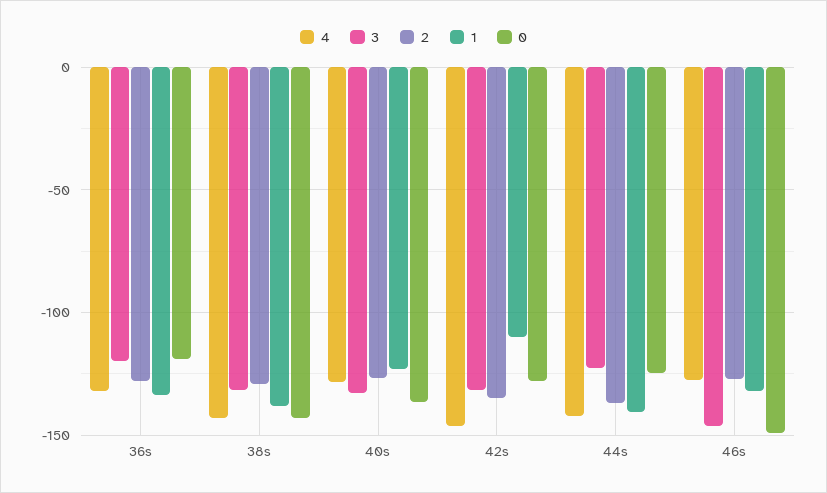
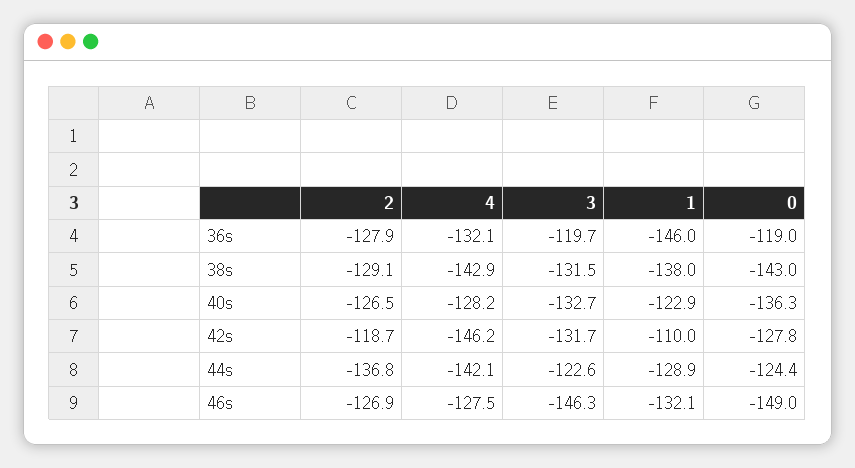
  {
    "4": {
      "36s": -132.1,
      "38s": -142.9,
      "40s": -128.2,
      "42s": -146.2,
      "44s": -142.1,
      "46s": -127.5
    },
    "3": {
      "36s": -119.7,
      "38s": -131.5,
      "40s": -132.7,
      "42s": -131.7,
      "44s": -122.6,
      "46s": -146.3
    },
    "2": {
      "36s": -127.9,
      "38s": -129.1,
      "40s": -126.5,
-     "42s": -135,
+     "42s": -118.7,
      "44s": -136.8,
      "46s": -126.9
    },
    "1": {
-     "36s": -135,
+     "36s": -146,
      "38s": -138,
      "40s": -122.9,
      "42s": -110,
-     "44s": -140,
+     "44s": -128.9,
      "46s": -132.1
    },
    "0": {
      "36s": -119,
      "38s": -143,
      "40s": -136.3,
      "42s": -127.8,
      "44s": -124.4,
      "46s": -149
    }
  }

